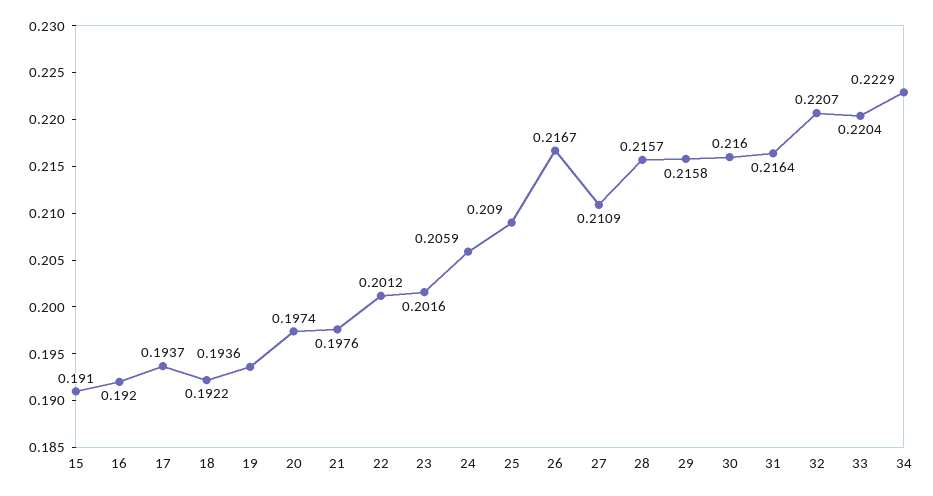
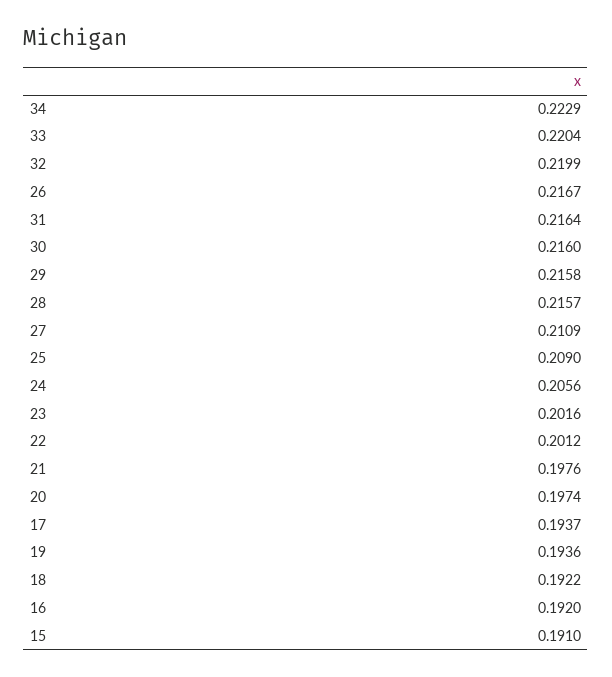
  {
    "15": 0.191,
    "16": 0.192,
    "17": 0.1937,
    "18": 0.1922,
    "19": 0.1936,
    "20": 0.1974,
    "21": 0.1976,
    "22": 0.2012,
    "23": 0.2016,
-   "24": 0.2059,
+   "24": 0.2056,
    "25": 0.209,
    "26": 0.2167,
    "27": 0.2109,
    "28": 0.2157,
    "29": 0.2158,
    "30": 0.216,
    "31": 0.2164,
-   "32": 0.2207,
+   "32": 0.2199,
    "33": 0.2204,
    "34": 0.2229
  }

